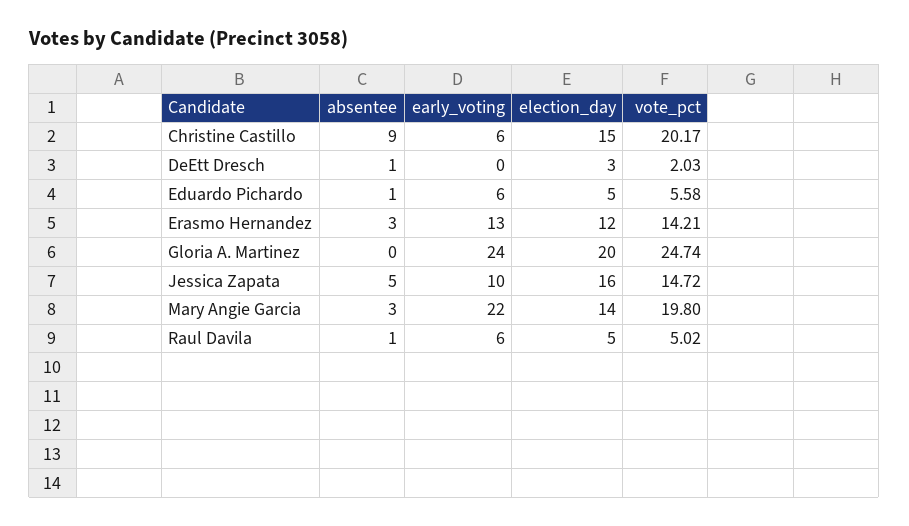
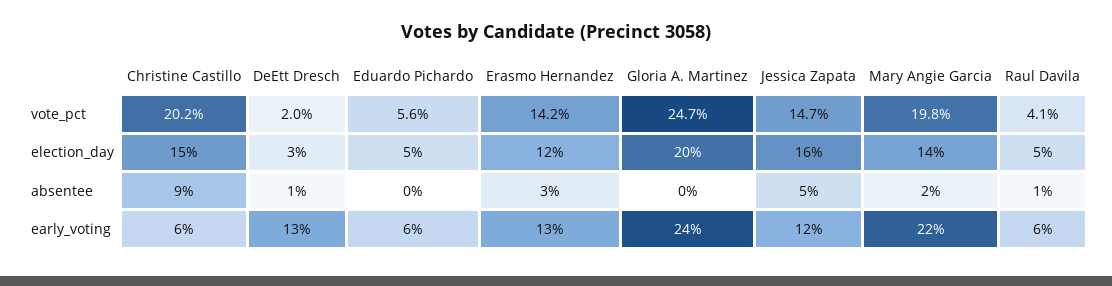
  {
    "absentee": {
      "Christine Castillo": 9,
      "DeEtt Dresch": 1,
-     "Eduardo Pichardo": 1,
+     "Eduardo Pichardo": 0,
      "Erasmo Hernandez": 3,
      "Gloria A. Martinez": 0,
      "Jessica Zapata": 5,
-     "Mary Angie Garcia": 3,
+     "Mary Angie Garcia": 2,
      "Raul Davila": 1
    },
    "early_voting": {
      "Christine Castillo": 6,
-     "DeEtt Dresch": 0,
+     "DeEtt Dresch": 13,
      "Eduardo Pichardo": 6,
      "Erasmo Hernandez": 13,
      "Gloria A. Martinez": 24,
-     "Jessica Zapata": 10,
+     "Jessica Zapata": 12,
      "Mary Angie Garcia": 22,
      "Raul Davila": 6
    },
    "election_day": {
      "Christine Castillo": 15,
      "DeEtt Dresch": 3,
      "Eduardo Pichardo": 5,
      "Erasmo Hernandez": 12,
      "Gloria A. Martinez": 20,
      "Jessica Zapata": 16,
      "Mary Angie Garcia": 14,
      "Raul Davila": 5
    },
    "vote_pct": {
      "Christine Castillo": 20.17,
      "DeEtt Dresch": 2.03,
      "Eduardo Pichardo": 5.58,
      "Erasmo Hernandez": 14.21,
      "Gloria A. Martinez": 24.74,
      "Jessica Zapata": 14.72,
      "Mary Angie Garcia": 19.8,
-     "Raul Davila": 5.02
+     "Raul Davila": 4.1
    }
  }

